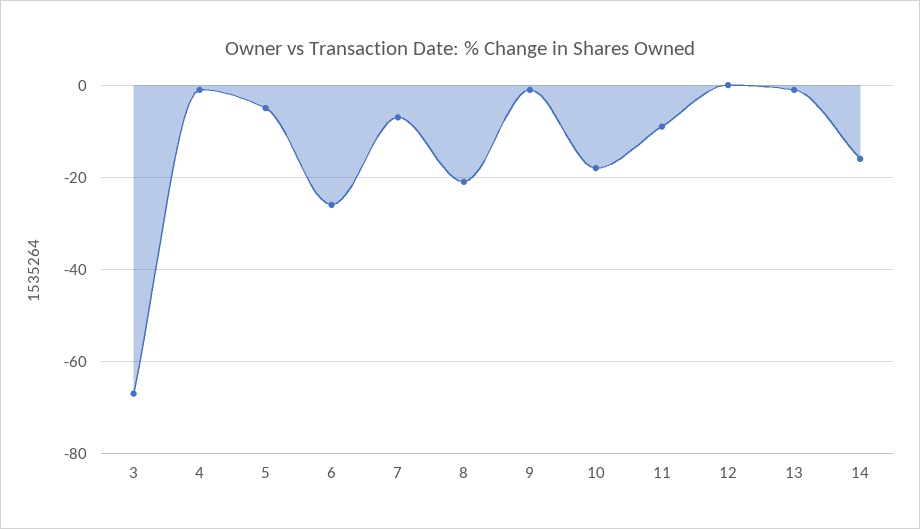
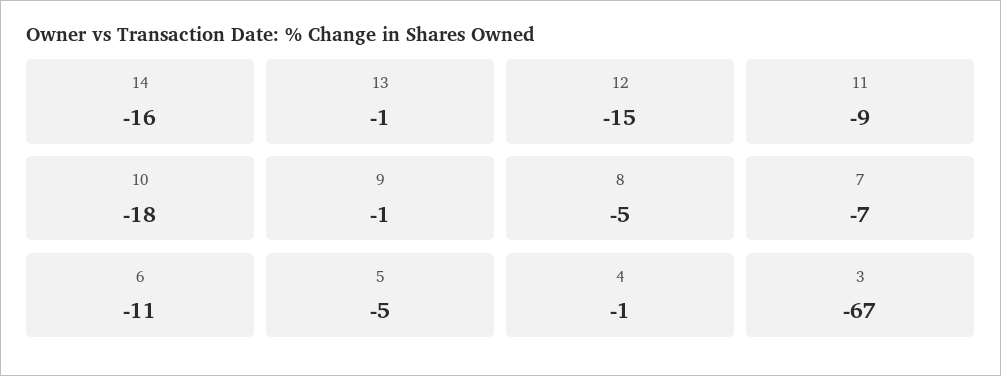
  {
    "3": -67,
    "4": -1,
    "5": -5,
-   "6": -25,
+   "6": -11,
    "7": -7,
-   "8": -20,
+   "8": -5,
    "9": -1,
    "10": -18,
    "11": -9,
-   "12": 0,
+   "12": -15,
    "13": -1,
    "14": -16
  }

